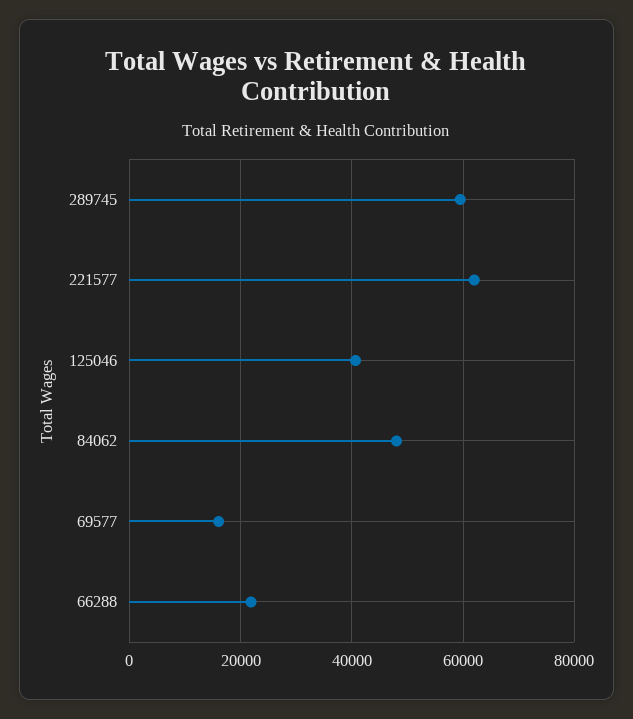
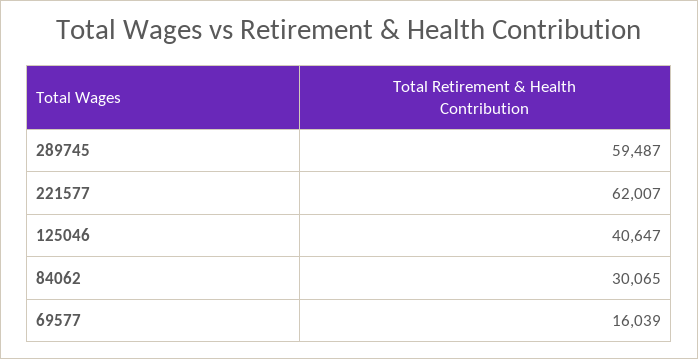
  {
    "289745": 59487,
    "221577": 62007,
    "125046": 40647,
-   "84062": 48000,
+   "84062": 30065,
-   "69577": 16039,
+   "69577": 16039
-   "66288": 22000
  }

